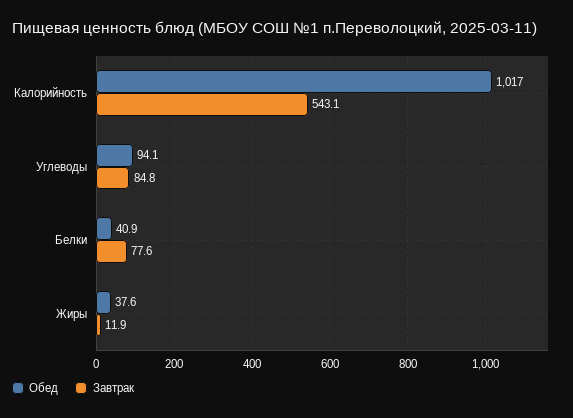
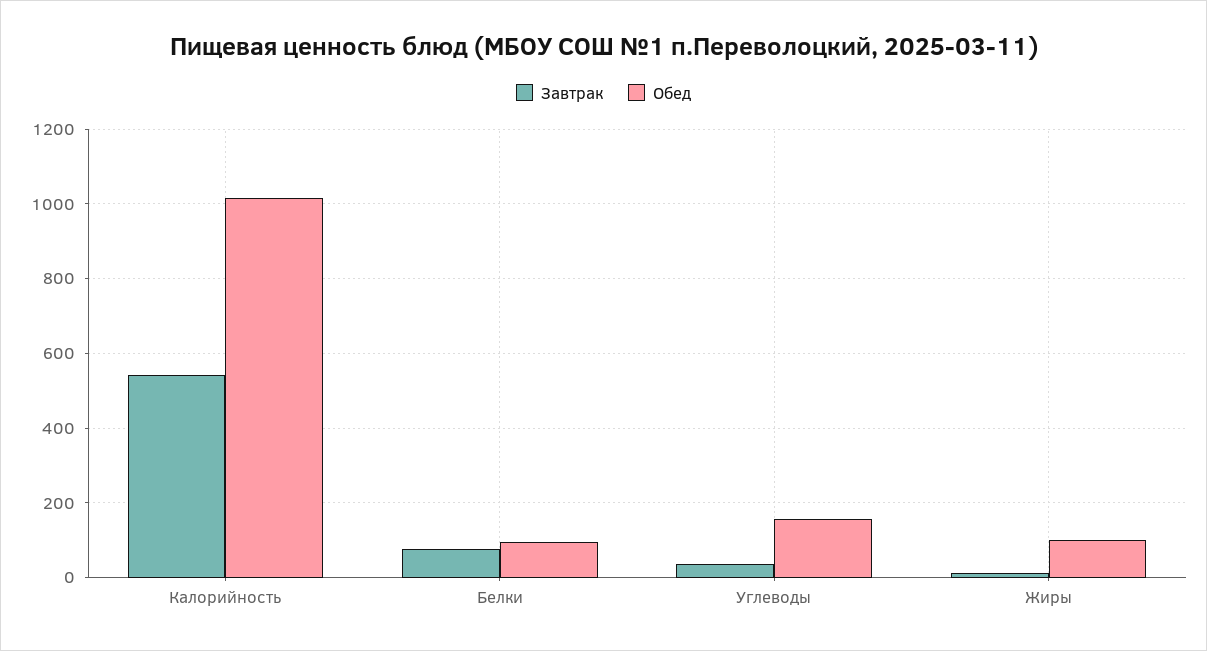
  {
    "Обед": {
      "Калорийность": 1017,
-     "Углеводы": 94.1,
+     "Углеводы": 160,
-     "Белки": 40.9,
+     "Белки": 100,
-     "Жиры": 37.6
+     "Жиры": 100
    },
    "Завтрак": {
      "Калорийность": 543.1,
-     "Углеводы": 84.8,
+     "Углеводы": 40,
      "Белки": 77.6,
      "Жиры": 11.9
    }
  }

